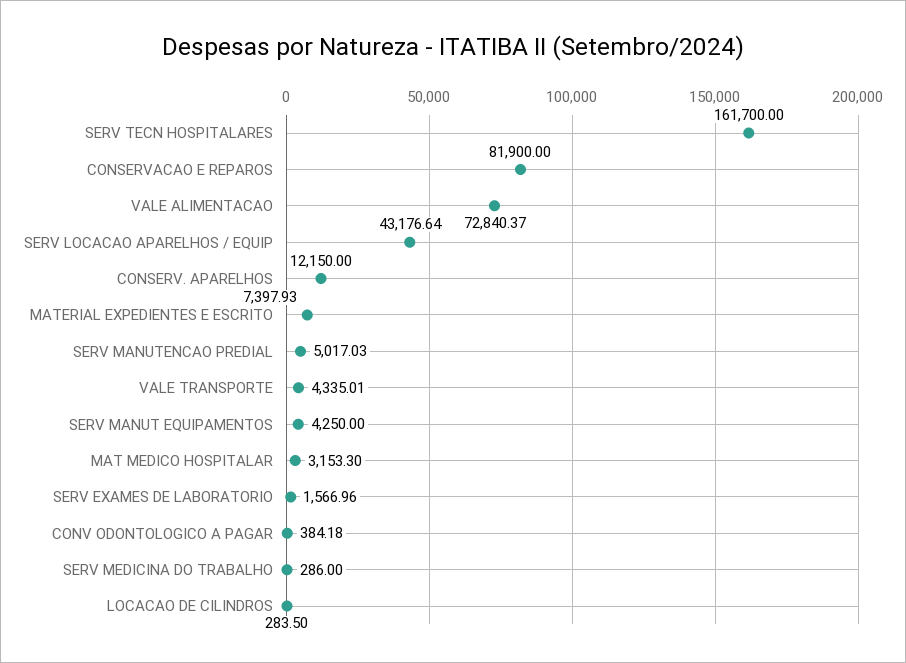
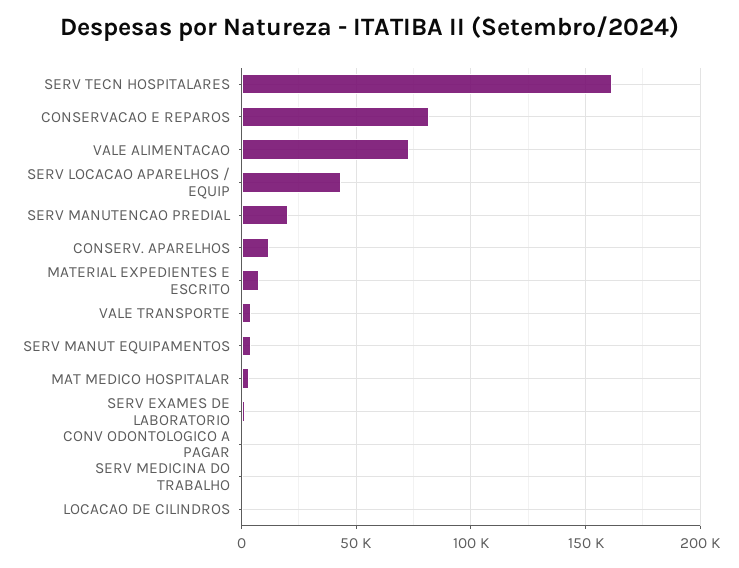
  {
    "SERV TECN HOSPITALARES": 161700,
    "CONSERVACAO E REPAROS": 81900,
    "VALE ALIMENTACAO": 72840.37,
    "SERV LOCACAO APARELHOS / EQUIP": 43176.64,
    "CONSERV. APARELHOS": 12150,
    "MATERIAL EXPEDIENTES E ESCRITO": 7397.93,
-   "SERV MANUTENCAO PREDIAL": 5017.03,
+   "SERV MANUTENCAO PREDIAL": 20000,
    "VALE TRANSPORTE": 4335.01,
    "SERV MANUT EQUIPAMENTOS": 4250,
    "MAT MEDICO HOSPITALAR": 3153.3,
    "SERV EXAMES DE LABORATORIO": 1566.96,
    "CONV ODONTOLOGICO A PAGAR": 384.18,
    "SERV MEDICINA DO TRABALHO": 286,
    "LOCACAO DE CILINDROS": 283.5
  }

